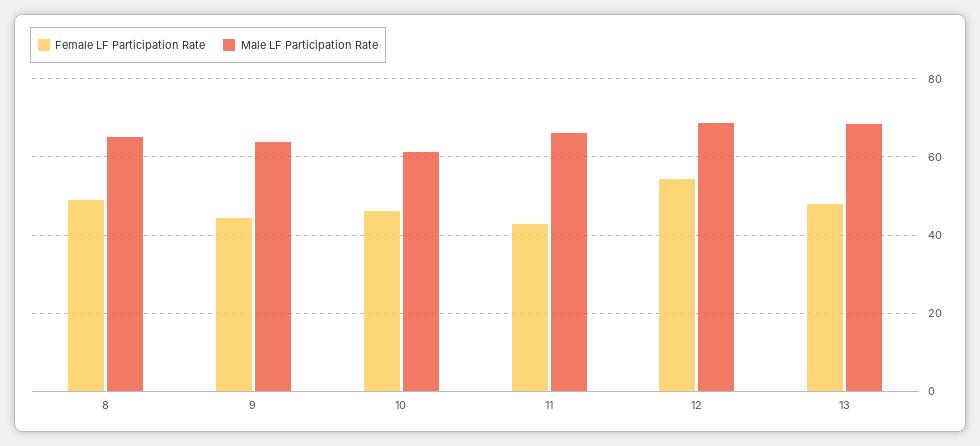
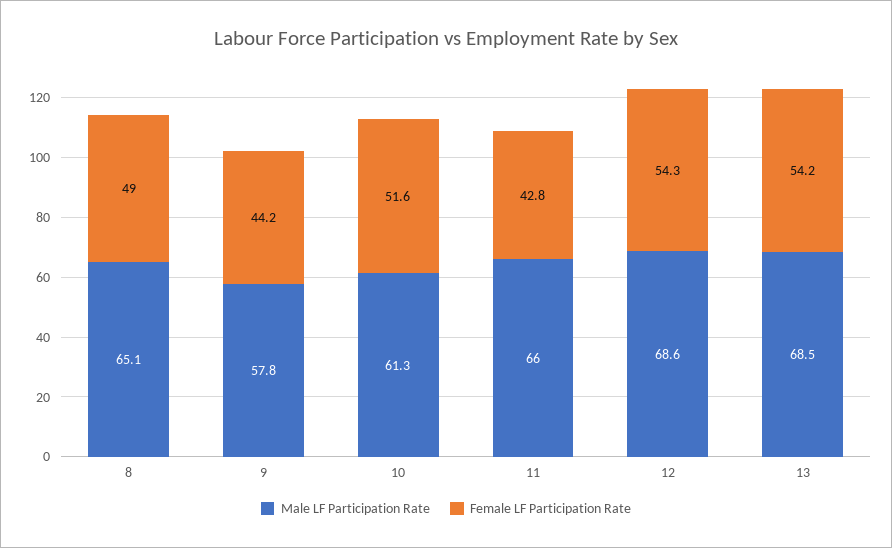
  {
    "Female LF Participation Rate": {
      "8": 49,
      "9": 44.2,
-     "10": 46,
+     "10": 51.6,
      "11": 42.8,
      "12": 54.3,
-     "13": 48
+     "13": 54.2
    },
    "Male LF Participation Rate": {
      "8": 65.1,
-     "9": 64,
+     "9": 57.8,
      "10": 61.3,
      "11": 66,
      "12": 68.6,
      "13": 68.5
    }
  }

